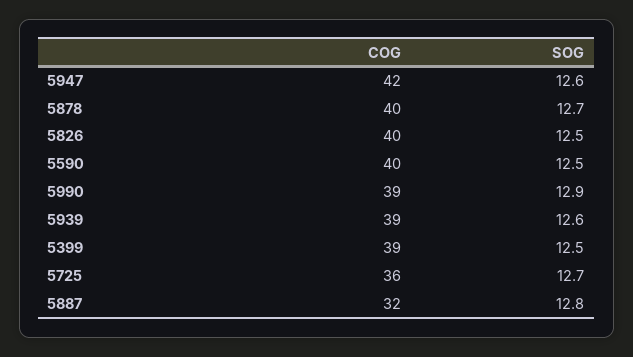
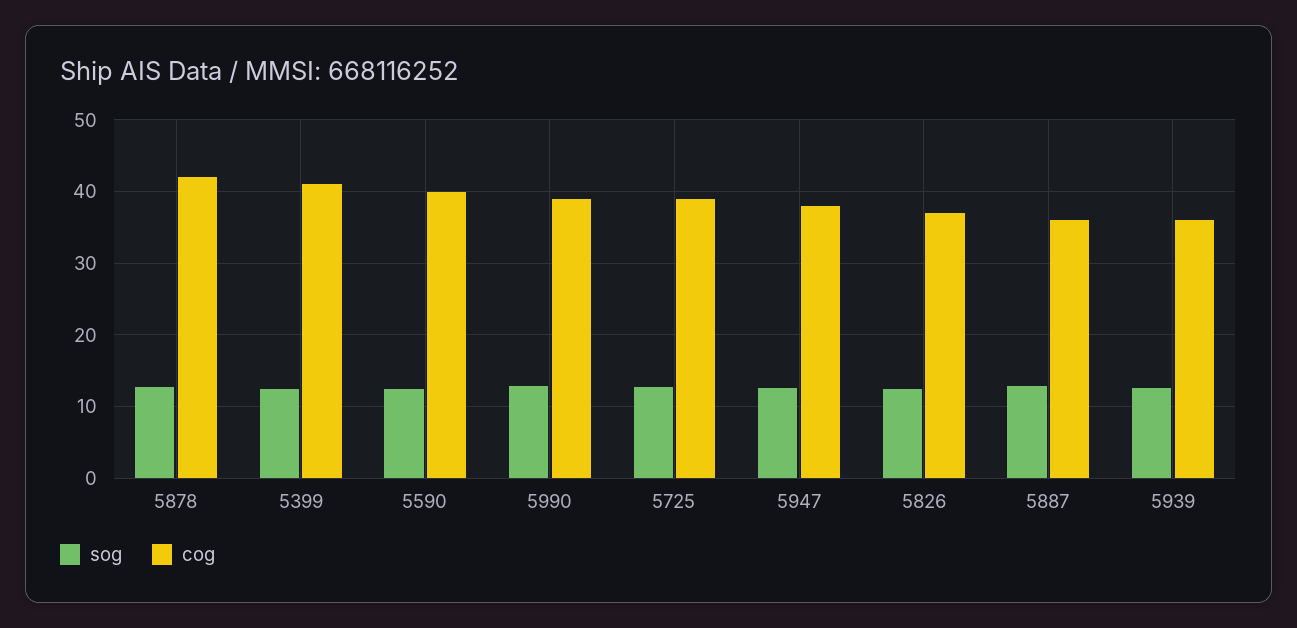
  {
    "COG": {
-     "5947": 42,
+     "5947": 38,
-     "5878": 40,
+     "5878": 42,
-     "5826": 40,
+     "5826": 37,
      "5590": 40,
      "5990": 39,
-     "5939": 39,
+     "5939": 36,
-     "5399": 39,
+     "5399": 41,
-     "5725": 36,
+     "5725": 39,
-     "5887": 32
+     "5887": 36
    },
    "SOG": {
      "5947": 12.6,
      "5878": 12.7,
      "5826": 12.5,
      "5590": 12.5,
      "5990": 12.9,
      "5939": 12.6,
      "5399": 12.5,
      "5725": 12.7,
      "5887": 12.8
    }
  }

